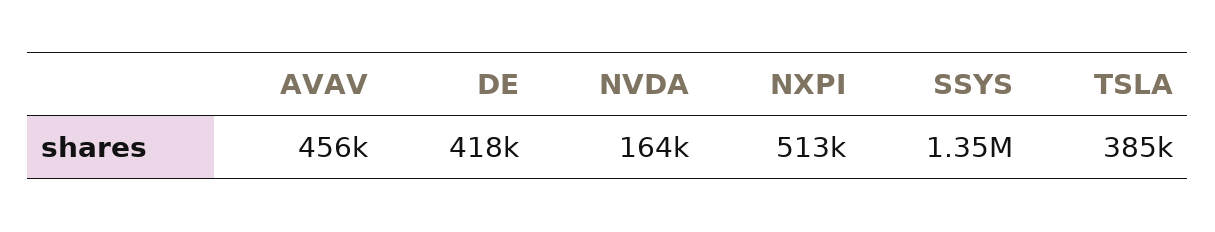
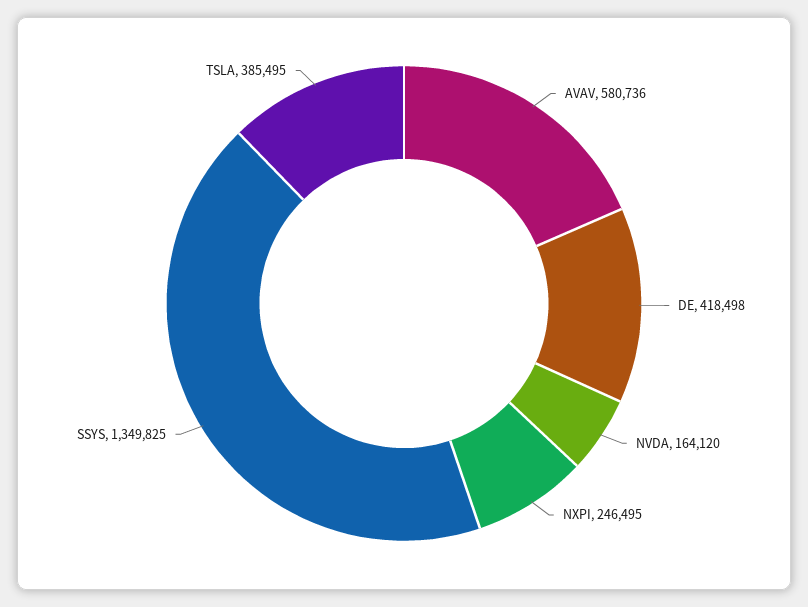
  {
-   "AVAV": 456000,
+   "AVAV": 580736,
    "DE": 418498,
    "NVDA": 164120,
-   "NXPI": 513000,
+   "NXPI": 246495,
    "SSYS": 1349825,
    "TSLA": 385495
  }

